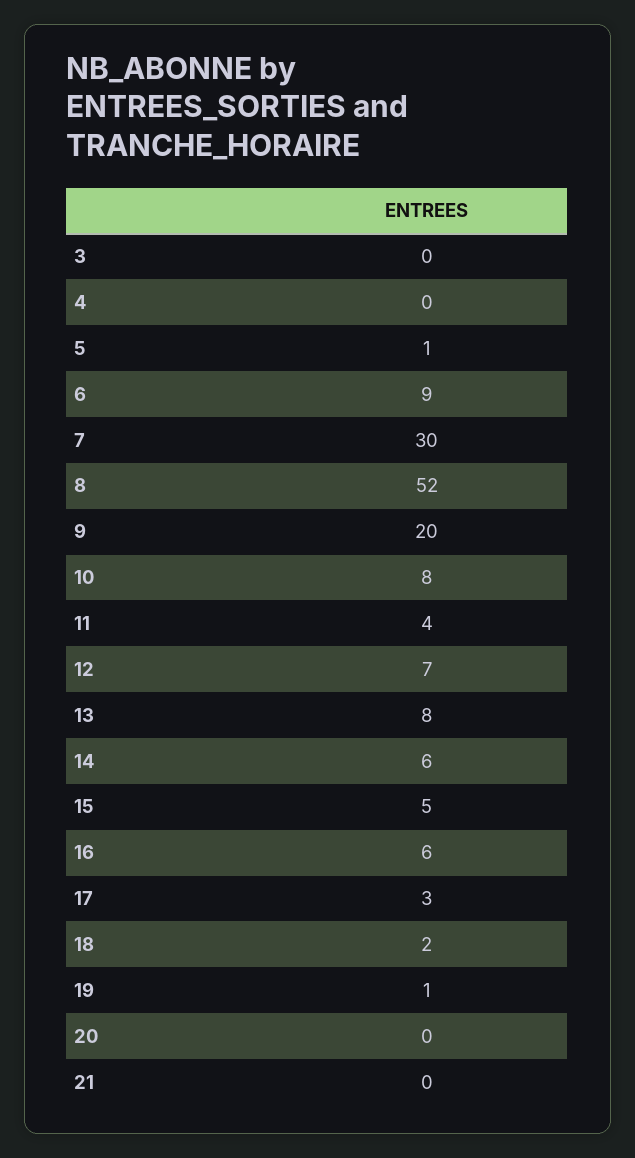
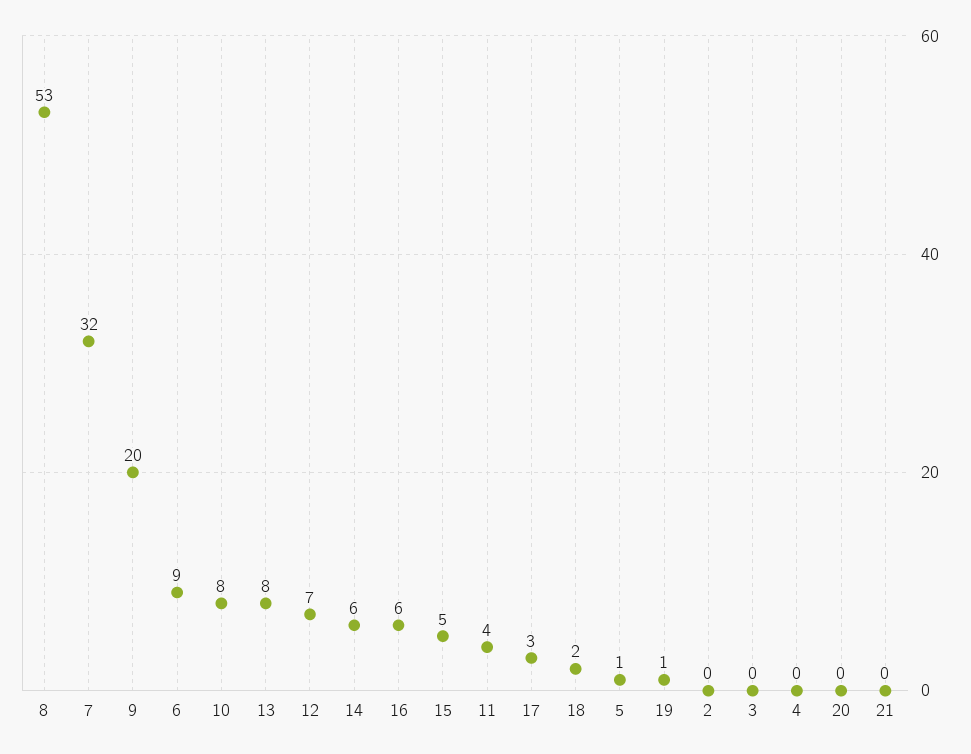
  {
    "3": 0,
    "4": 0,
    "5": 1,
    "6": 9,
-   "7": 30,
+   "7": 32,
-   "8": 52,
+   "8": 53,
    "9": 20,
    "10": 8,
    "11": 4,
    "12": 7,
    "13": 8,
    "14": 6,
    "15": 5,
    "16": 6,
    "17": 3,
    "18": 2,
    "19": 1,
    "20": 0,
-   "21": 0
+   "21": 0,
+   "2": 0
  }

